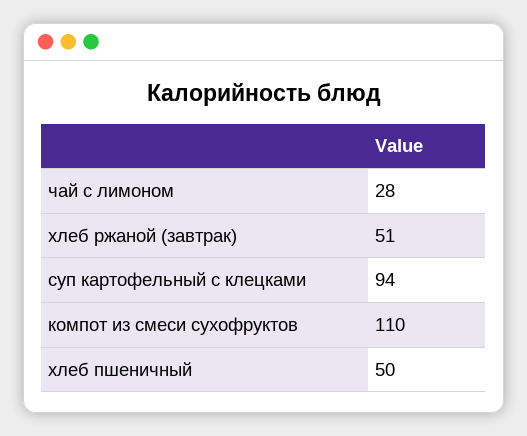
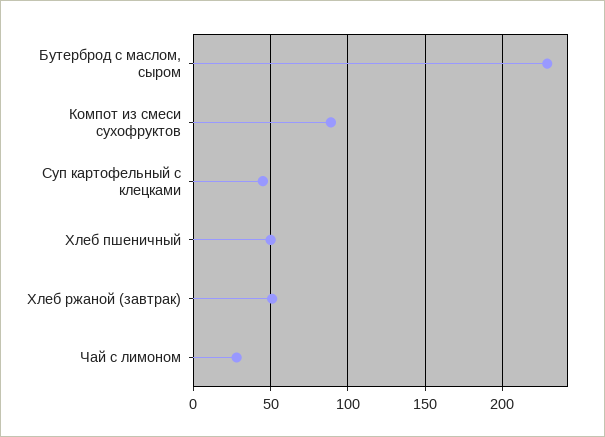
  {
    "чай с лимоном": 28,
    "хлеб ржаной (завтрак)": 51,
-   "суп картофельный с клецками": 94,
+   "суп картофельный с клецками": 45,
-   "компот из смеси сухофруктов": 110,
+   "компот из смеси сухофруктов": 90,
-   "хлеб пшеничный": 50
+   "хлеб пшеничный": 50,
+   "Бутерброд с маслом, сыром": 230
  }

